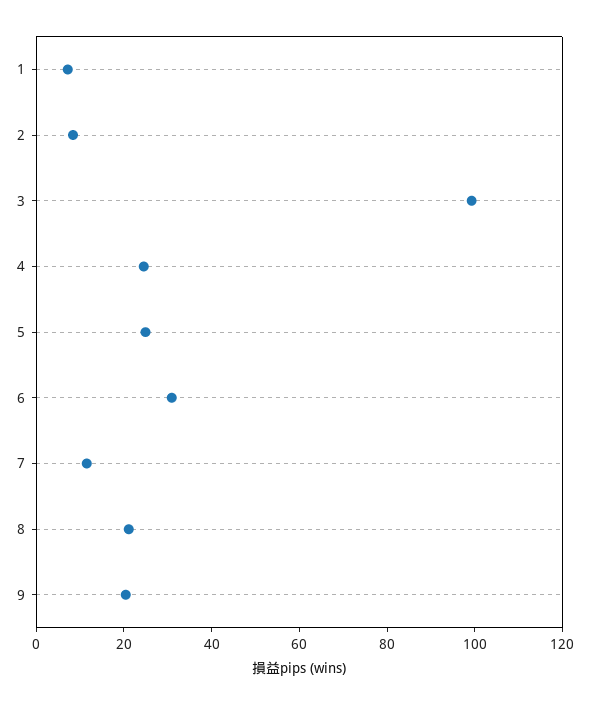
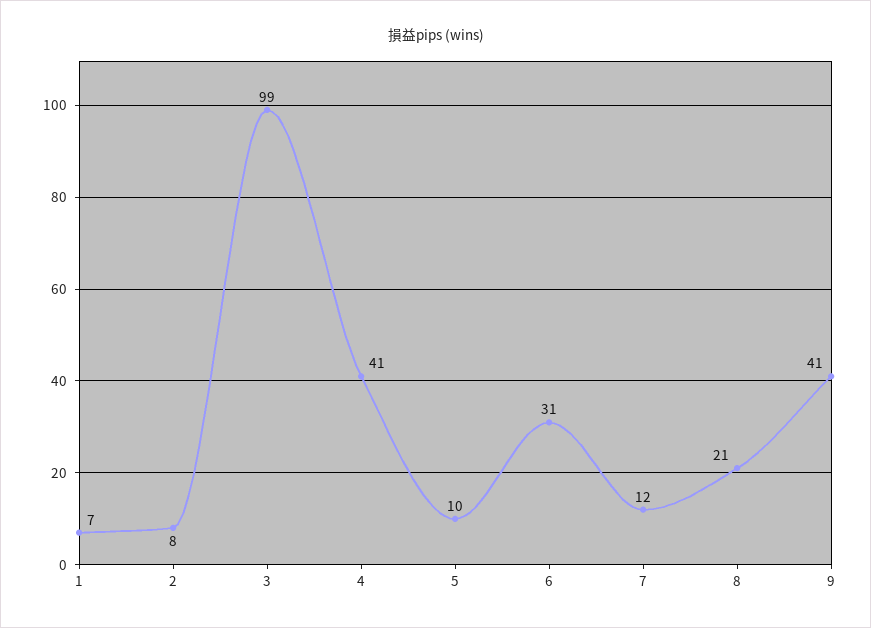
  {
    "1": 7,
    "2": 8,
    "3": 99,
-   "4": 25,
+   "4": 41,
-   "5": 25,
+   "5": 10,
    "6": 31,
    "7": 12,
    "8": 21,
-   "9": 20
+   "9": 41
  }

